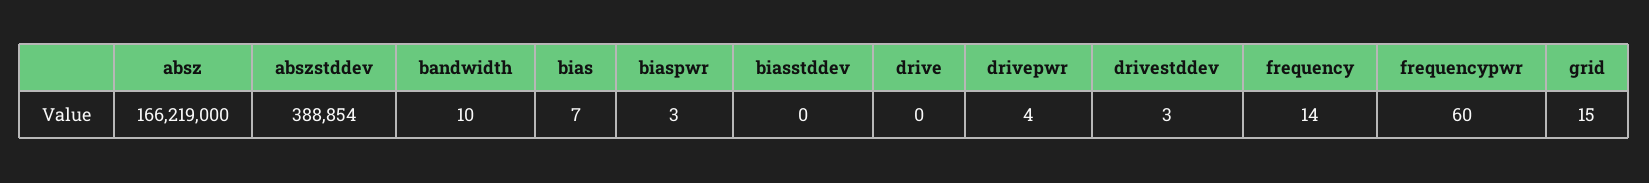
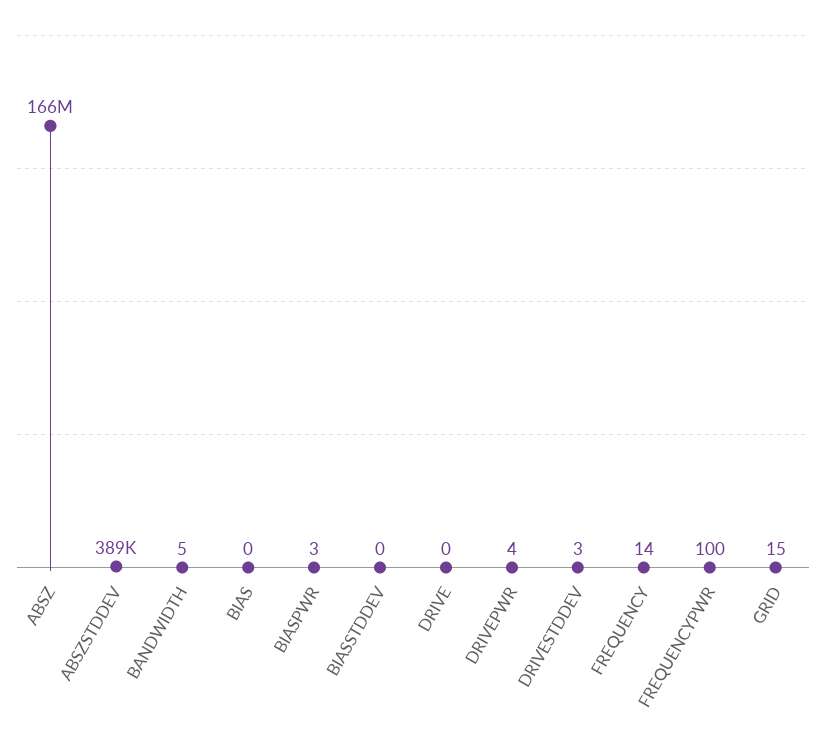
  {
    "absz": 166219000,
    "abszstddev": 388854,
-   "bandwidth": 10,
+   "bandwidth": 5,
-   "bias": 7,
+   "bias": 0,
    "biaspwr": 3,
    "biasstddev": 0,
    "drive": 0,
    "drivepwr": 4,
    "drivestddev": 3,
    "frequency": 14,
-   "frequencypwr": 60,
+   "frequencypwr": 100,
    "grid": 15
  }

